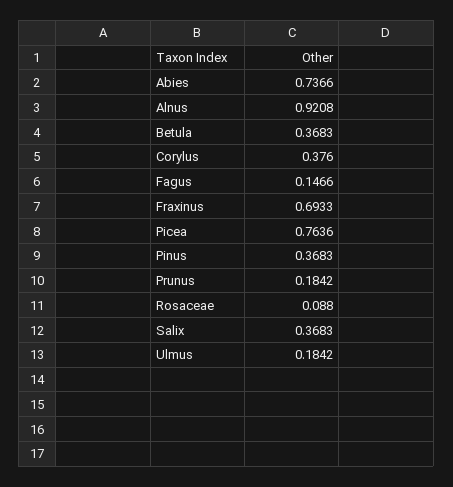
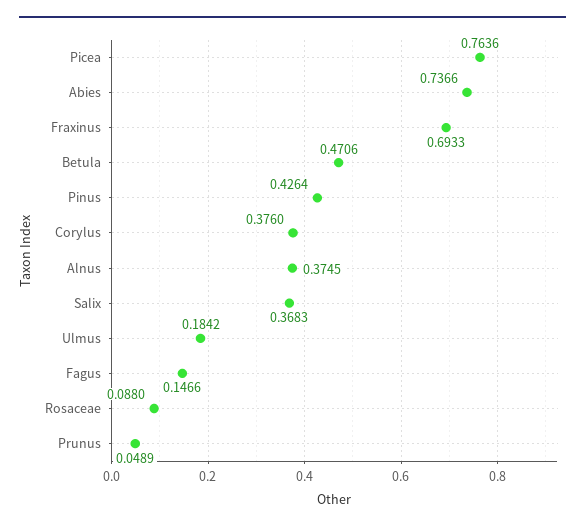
  {
    "Abies": 0.7366,
-   "Alnus": 0.9208,
+   "Alnus": 0.3745,
-   "Betula": 0.3683,
+   "Betula": 0.4706,
    "Corylus": 0.376,
    "Fagus": 0.1466,
    "Fraxinus": 0.6933,
    "Picea": 0.7636,
-   "Pinus": 0.3683,
+   "Pinus": 0.4264,
-   "Prunus": 0.1842,
+   "Prunus": 0.0489,
    "Rosaceae": 0.088,
    "Salix": 0.3683,
    "Ulmus": 0.1842
  }

